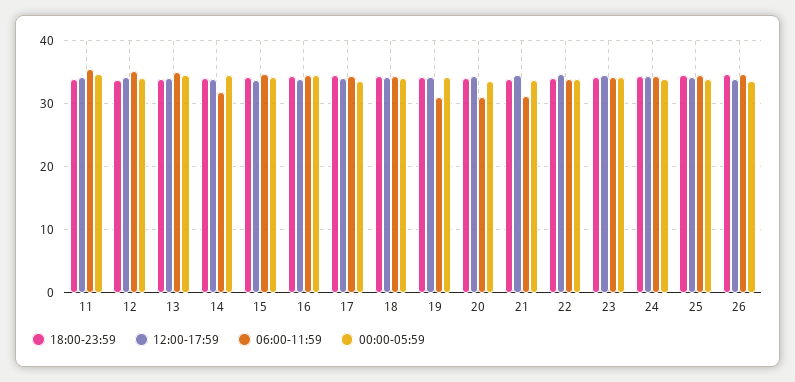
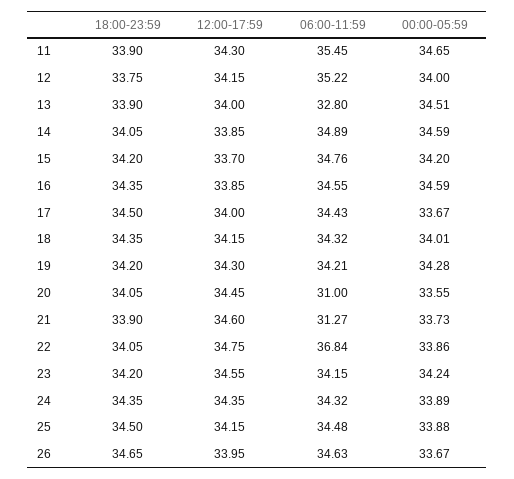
  {
    "18:00-23:59": {
      "11": 33.9,
      "12": 33.75,
      "13": 33.9,
      "14": 34.05,
      "15": 34.2,
      "16": 34.35,
      "17": 34.5,
      "18": 34.35,
      "19": 34.2,
      "20": 34.05,
      "21": 33.9,
      "22": 34.05,
      "23": 34.2,
      "24": 34.35,
      "25": 34.5,
      "26": 34.65
    },
    "12:00-17:59": {
      "11": 34.3,
      "12": 34.15,
      "13": 34,
      "14": 33.85,
      "15": 33.7,
      "16": 33.85,
      "17": 34,
      "18": 34.15,
      "19": 34.3,
      "20": 34.45,
      "21": 34.6,
      "22": 34.75,
      "23": 34.55,
      "24": 34.35,
      "25": 34.15,
      "26": 33.95
    },
    "06:00-11:59": {
      "11": 35.45,
      "12": 35.22,
-     "13": 35,
+     "13": 32.8,
-     "14": 32,
+     "14": 34.89,
      "15": 34.76,
      "16": 34.55,
      "17": 34.43,
      "18": 34.32,
-     "19": 31,
+     "19": 34.21,
      "20": 31,
      "21": 31.27,
-     "22": 34,
+     "22": 36.84,
      "23": 34.15,
      "24": 34.32,
      "25": 34.48,
      "26": 34.63
    },
    "00:00-05:59": {
      "11": 34.65,
      "12": 34,
      "13": 34.51,
      "14": 34.59,
      "15": 34.2,
      "16": 34.59,
      "17": 33.67,
      "18": 34.01,
      "19": 34.28,
      "20": 33.55,
      "21": 33.73,
      "22": 33.86,
      "23": 34.24,
      "24": 33.89,
      "25": 33.88,
      "26": 33.67
    }
  }

